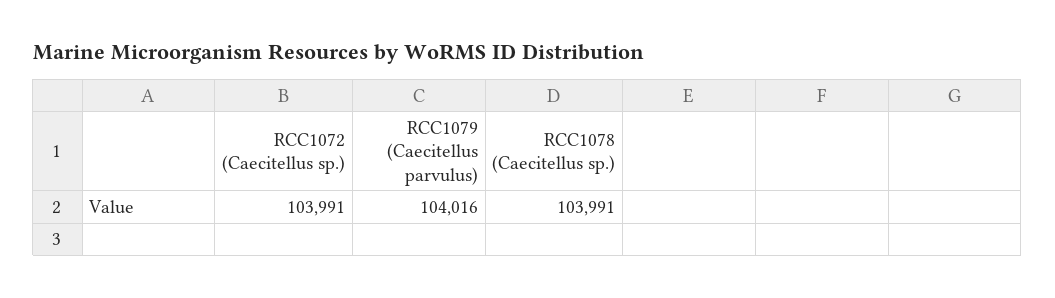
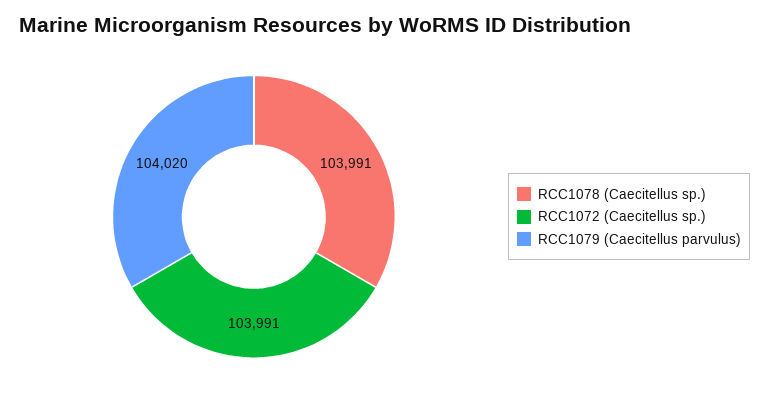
  {
    "RCC1072 (Caecitellus sp.)": 103991,
-   "RCC1079 (Caecitellus parvulus)": 104016,
+   "RCC1079 (Caecitellus parvulus)": 104020,
    "RCC1078 (Caecitellus sp.)": 103991
  }

